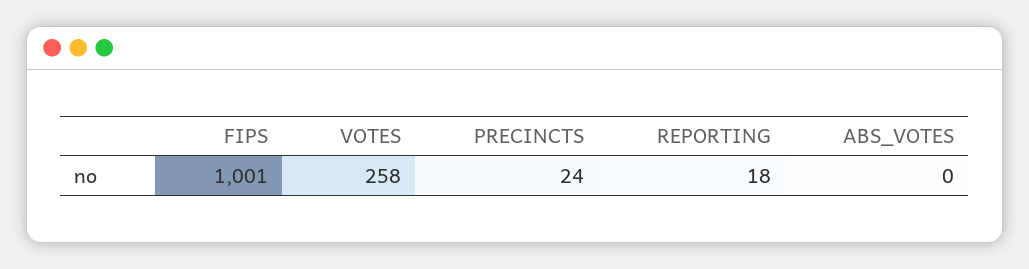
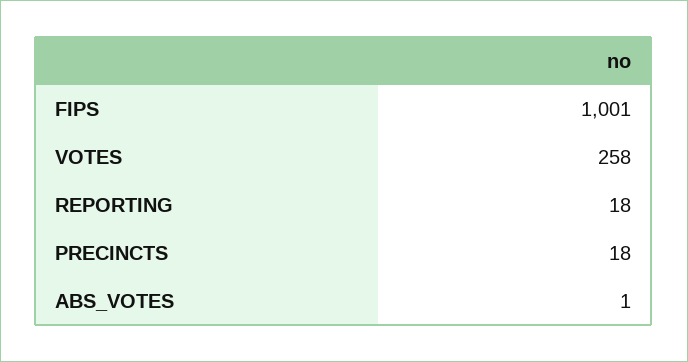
  {
    "FIPS": 1001,
    "VOTES": 258,
-   "PRECINCTS": 24,
+   "PRECINCTS": 18,
    "REPORTING": 18,
-   "ABS_VOTES": 0
+   "ABS_VOTES": 1
  }

